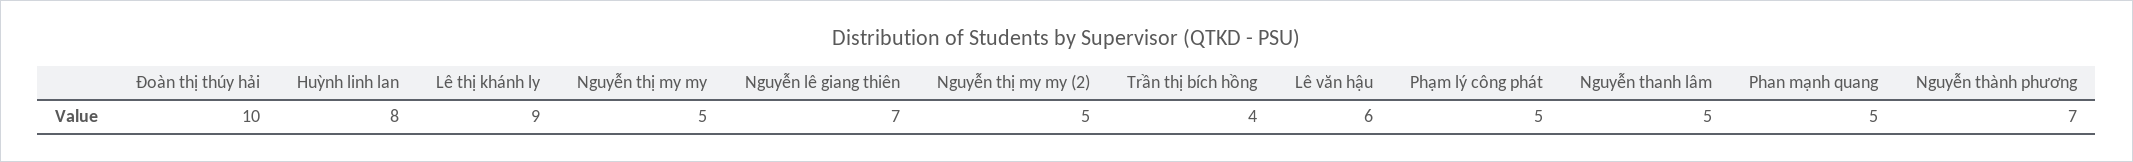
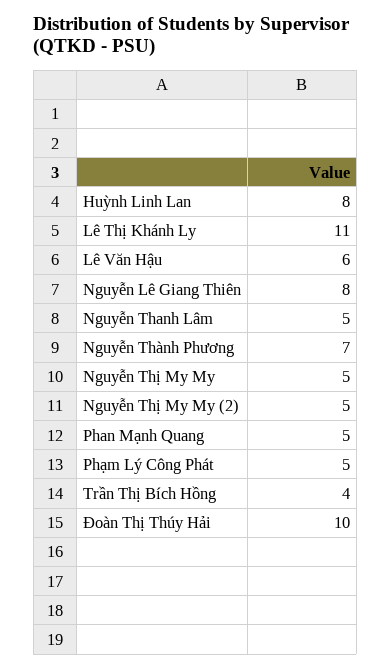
  {
    "Đoàn thị thúy hải": 10,
    "Huỳnh linh lan": 8,
-   "Lê thị khánh ly": 9,
+   "Lê thị khánh ly": 11,
    "Nguyễn thị my my": 5,
-   "Nguyễn lê giang thiên": 7,
+   "Nguyễn lê giang thiên": 8,
    "Nguyễn thị my my (2)": 5,
    "Trần thị bích hồng": 4,
    "Lê văn hậu": 6,
    "Phạm lý công phát": 5,
    "Nguyễn thanh lâm": 5,
    "Phan mạnh quang": 5,
    "Nguyễn thành phương": 7
  }

